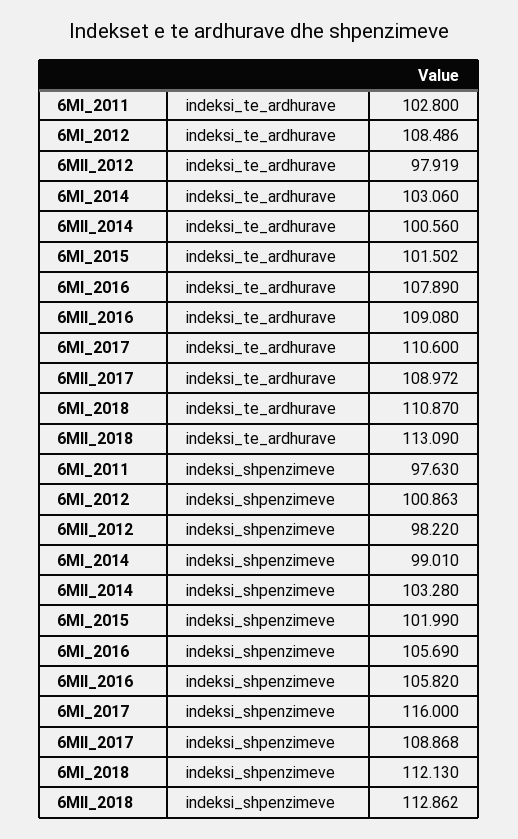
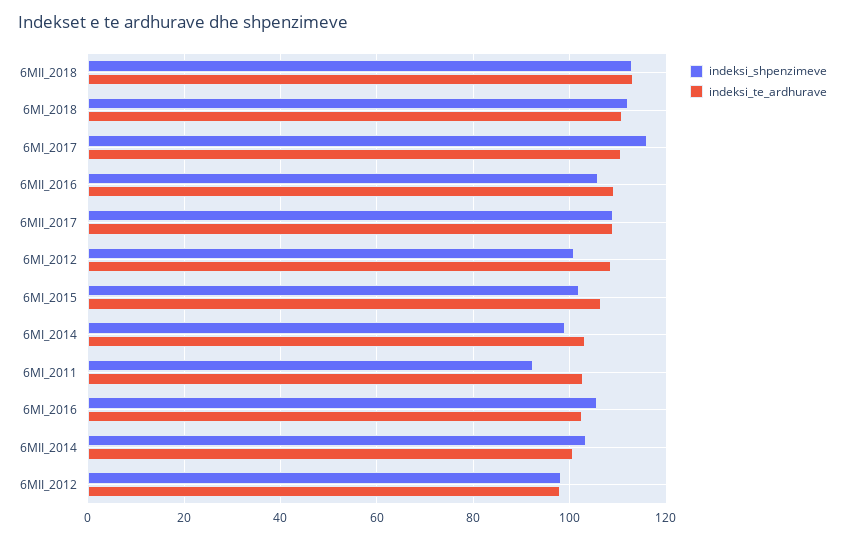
  {
    "indeksi_te_ardhurave": {
      "6MI_2011": 102.8,
      "6MI_2012": 108.486,
      "6MII_2012": 97.919,
      "6MI_2014": 103.06,
      "6MII_2014": 100.56,
-     "6MI_2015": 101.502,
+     "6MI_2015": 106,
-     "6MI_2016": 107.89,
+     "6MI_2016": 102,
      "6MII_2016": 109.08,
      "6MI_2017": 110.6,
      "6MII_2017": 108.972,
      "6MI_2018": 110.87,
      "6MII_2018": 113.09
    },
    "indeksi_shpenzimeve": {
-     "6MI_2011": 97.63,
+     "6MI_2011": 92,
      "6MI_2012": 100.863,
      "6MII_2012": 98.22,
      "6MI_2014": 99.01,
      "6MII_2014": 103.28,
      "6MI_2015": 101.99,
      "6MI_2016": 105.69,
      "6MII_2016": 105.82,
      "6MI_2017": 116,
      "6MII_2017": 108.868,
      "6MI_2018": 112.13,
      "6MII_2018": 112.862
    }
  }

